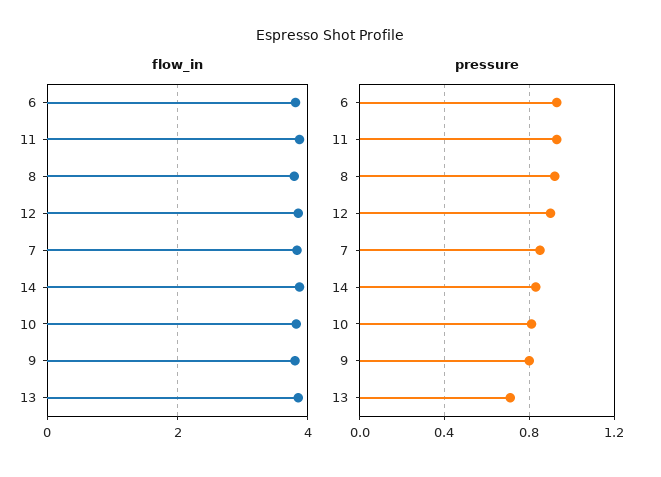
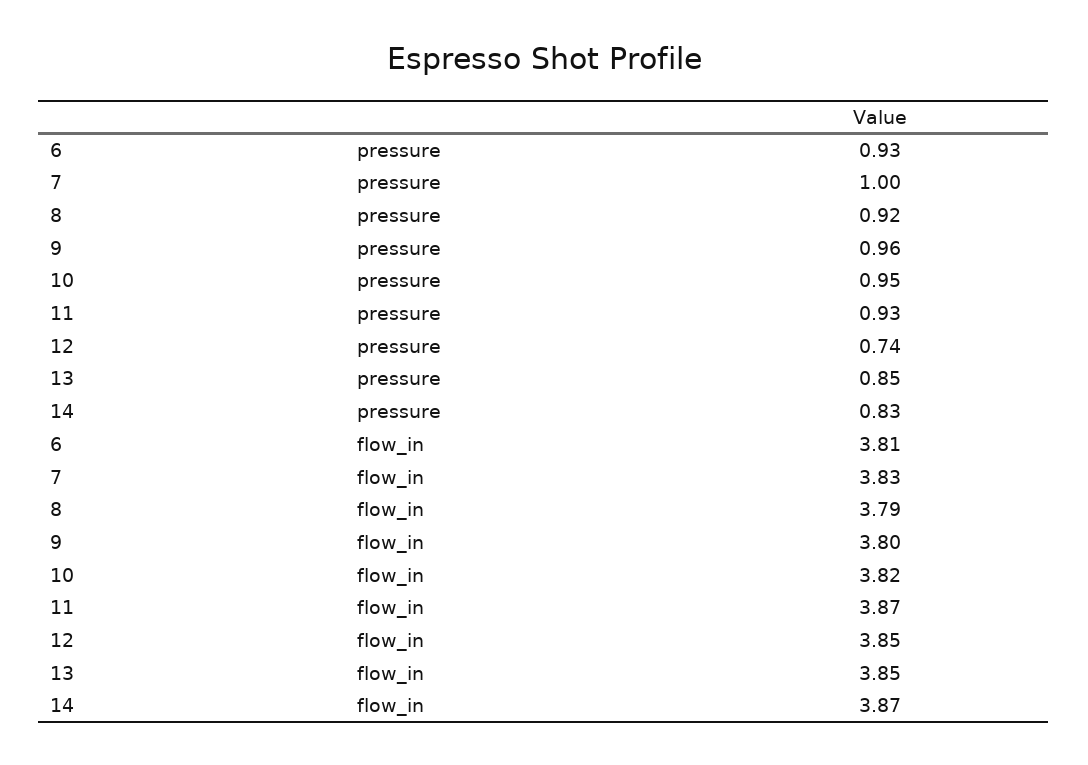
  {
    "flow_in": {
      "6": 3.81,
      "11": 3.87,
      "8": 3.79,
      "12": 3.85,
      "7": 3.83,
      "14": 3.87,
      "10": 3.82,
      "9": 3.8,
      "13": 3.85
    },
    "pressure": {
      "6": 0.93,
      "11": 0.93,
      "8": 0.92,
-     "12": 0.9,
+     "12": 0.74,
-     "7": 0.85,
+     "7": 1,
      "14": 0.83,
-     "10": 0.8,
+     "10": 0.95,
-     "9": 0.8,
+     "9": 0.96,
-     "13": 0.7
+     "13": 0.85
    }
  }

